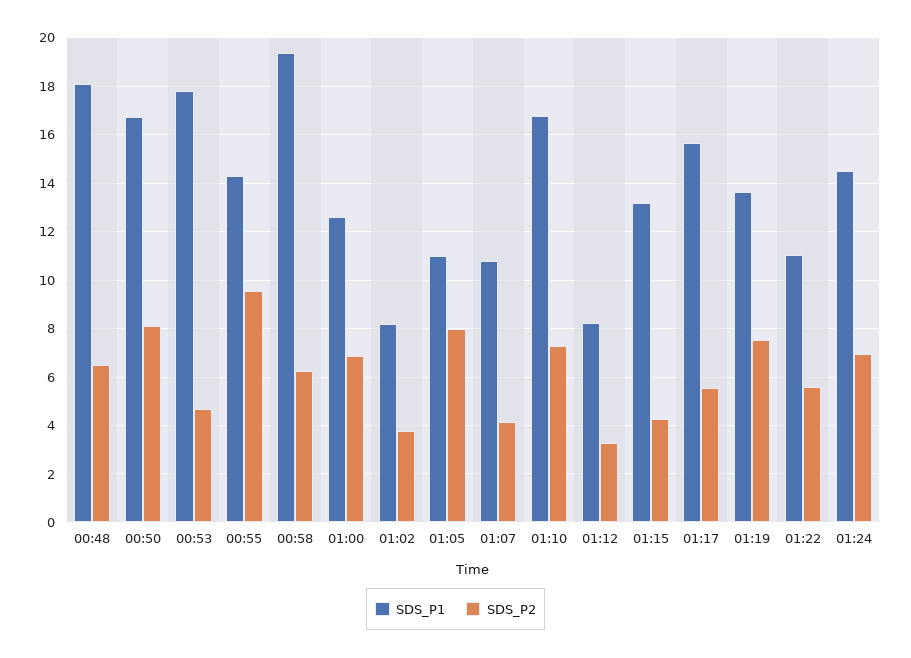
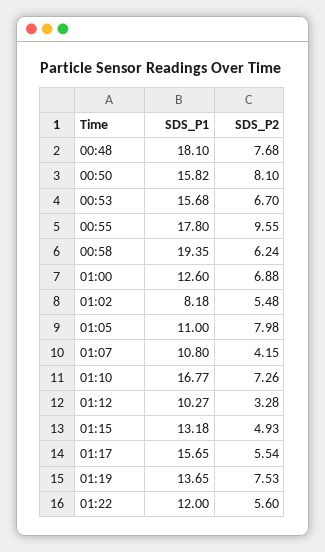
  {
    "SDS_P1": {
      "00:48": 18.1,
-     "00:50": 16.75,
+     "00:50": 15.82,
-     "00:53": 17.75,
+     "00:53": 15.68,
-     "00:55": 14.25,
+     "00:55": 17.8,
      "00:58": 19.35,
      "01:00": 12.6,
      "01:02": 8.18,
      "01:05": 11,
      "01:07": 10.8,
      "01:10": 16.77,
-     "01:12": 8.25,
+     "01:12": 10.27,
      "01:15": 13.18,
      "01:17": 15.65,
      "01:19": 13.65,
-     "01:22": 11,
+     "01:22": 12
-     "01:24": 14.5
    },
    "SDS_P2": {
-     "00:48": 6.5,
+     "00:48": 7.68,
      "00:50": 8.1,
-     "00:53": 4.75,
+     "00:53": 6.7,
      "00:55": 9.55,
      "00:58": 6.24,
      "01:00": 6.88,
-     "01:02": 3.75,
+     "01:02": 5.48,
      "01:05": 7.98,
      "01:07": 4.15,
      "01:10": 7.26,
      "01:12": 3.28,
-     "01:15": 4.25,
+     "01:15": 4.93,
      "01:17": 5.54,
      "01:19": 7.53,
-     "01:22": 5.6,
+     "01:22": 5.6
-     "01:24": 7
    }
  }

